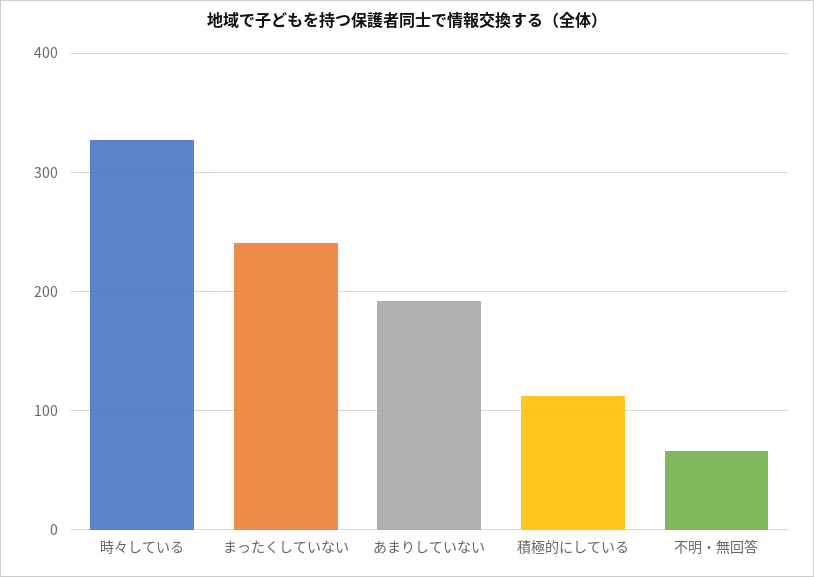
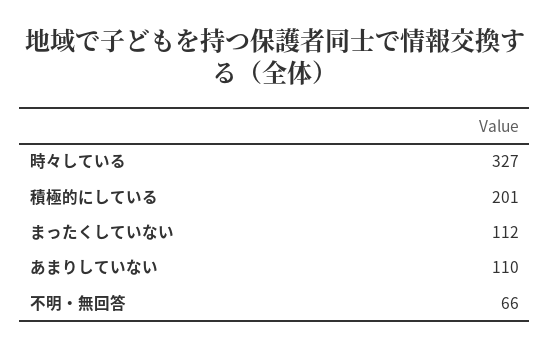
  {
    "時々している": 327,
-   "まったくしていない": 240,
+   "まったくしていない": 112,
-   "あまりしていない": 190,
+   "あまりしていない": 110,
-   "積極的にしている": 110,
+   "積極的にしている": 201,
    "不明・無回答": 66
  }

